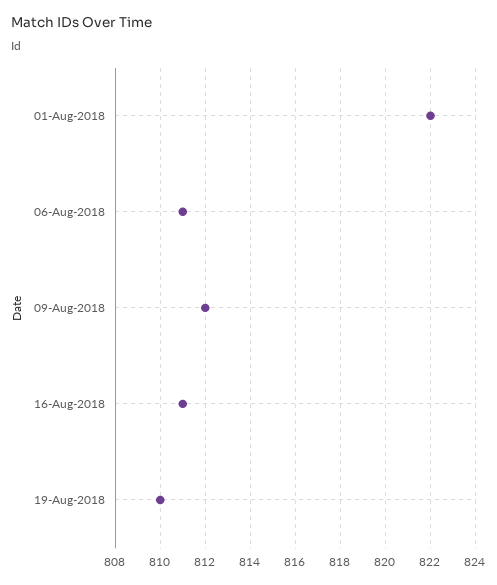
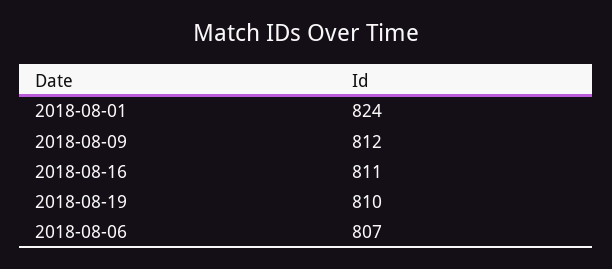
  {
-   "01-Aug-2018": 822,
+   "01-Aug-2018": 824,
-   "06-Aug-2018": 811,
+   "06-Aug-2018": 807,
    "09-Aug-2018": 812,
    "16-Aug-2018": 811,
    "19-Aug-2018": 810
  }

